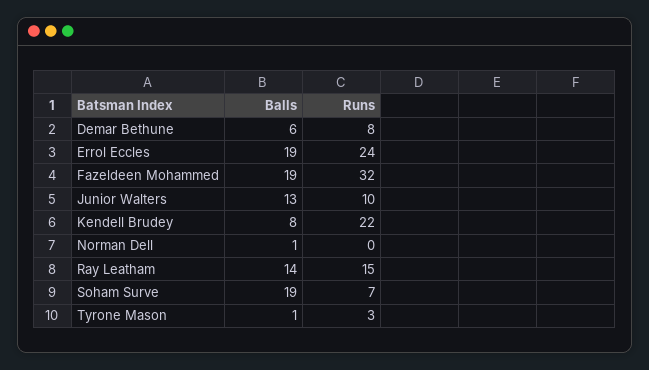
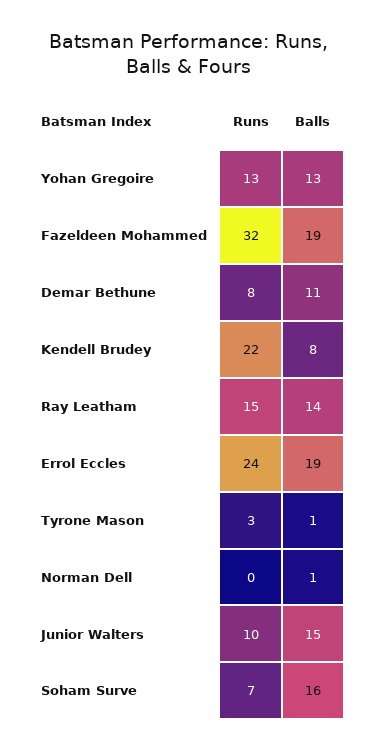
  {
    "Balls": {
-     "Demar Bethune": 6,
+     "Demar Bethune": 11,
      "Errol Eccles": 19,
      "Fazeldeen Mohammed": 19,
-     "Junior Walters": 13,
+     "Junior Walters": 15,
      "Kendell Brudey": 8,
      "Norman Dell": 1,
      "Ray Leatham": 14,
-     "Soham Surve": 19,
+     "Soham Surve": 16,
-     "Tyrone Mason": 1
+     "Tyrone Mason": 1,
+     "Yohan Gregoire": 13
    },
    "Runs": {
      "Demar Bethune": 8,
      "Errol Eccles": 24,
      "Fazeldeen Mohammed": 32,
      "Junior Walters": 10,
      "Kendell Brudey": 22,
      "Norman Dell": 0,
      "Ray Leatham": 15,
      "Soham Surve": 7,
-     "Tyrone Mason": 3
+     "Tyrone Mason": 3,
+     "Yohan Gregoire": 13
    }
  }

